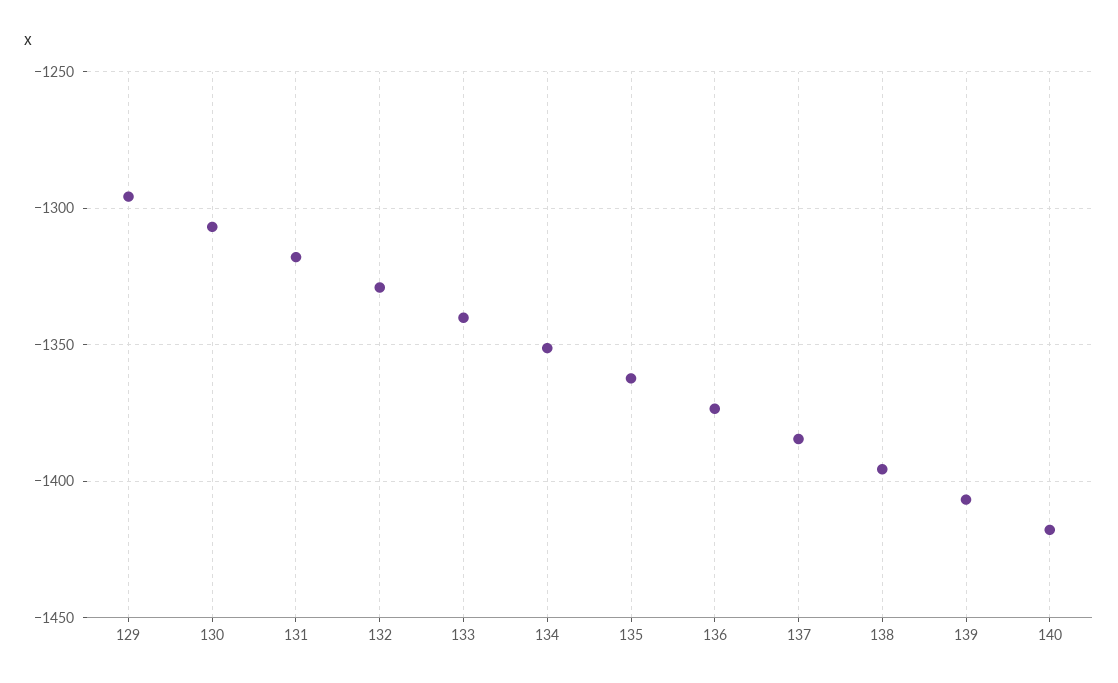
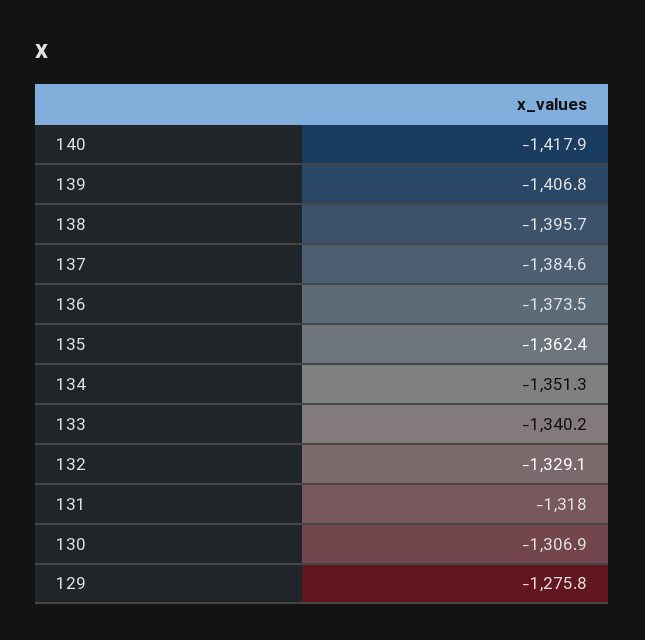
  {
-   "129": -1295,
+   "129": -1275.8,
    "130": -1306.9,
    "131": -1318,
    "132": -1329.1,
    "133": -1340.2,
    "134": -1351.3,
    "135": -1362.4,
    "136": -1373.5,
    "137": -1384.6,
    "138": -1395.7,
    "139": -1406.8,
    "140": -1417.9
  }

